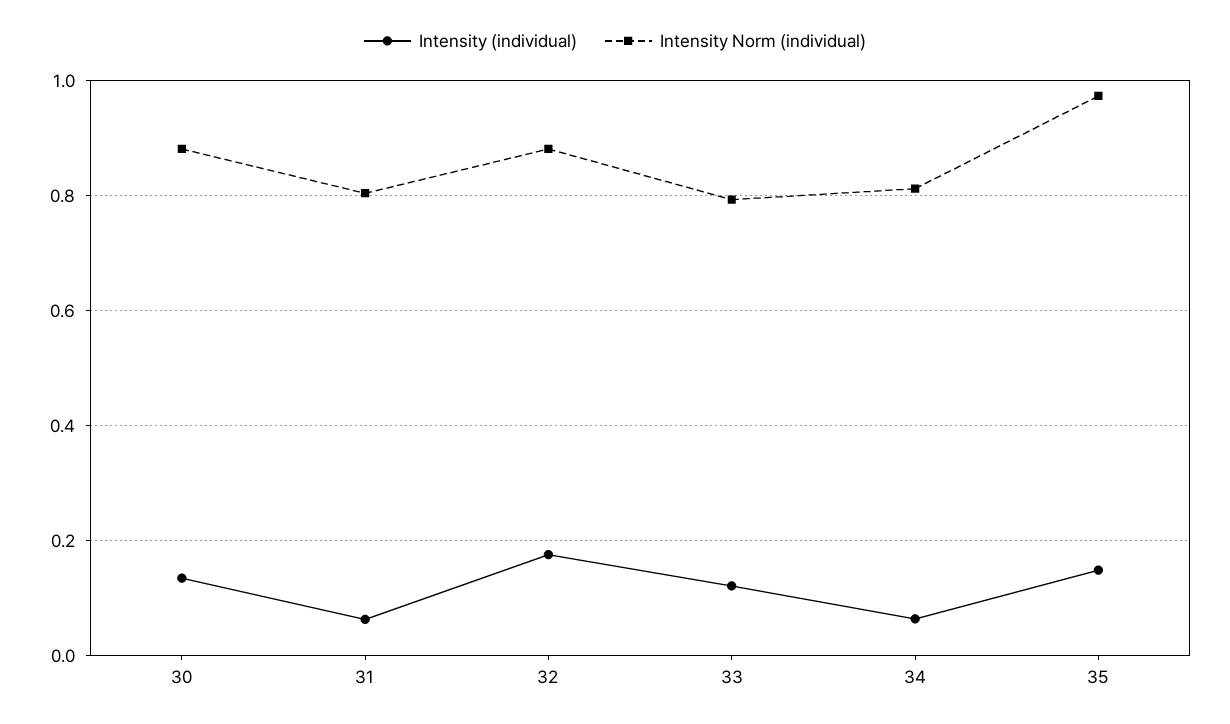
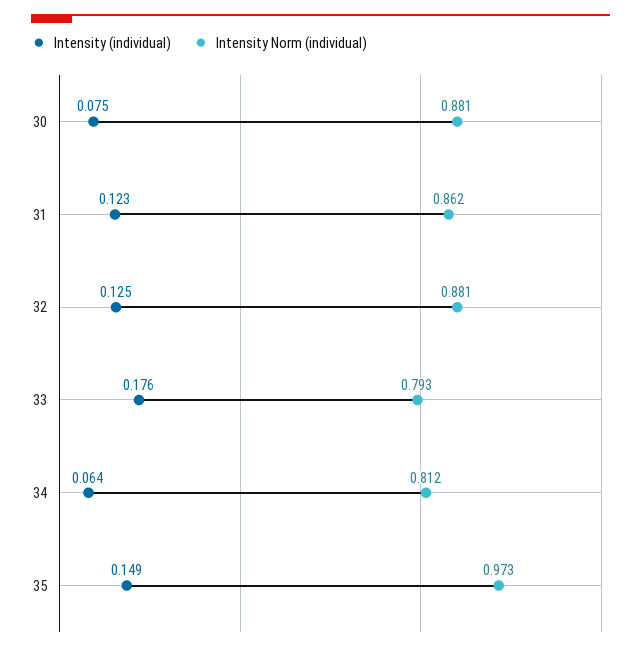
  {
    "Intensity (individual)": {
-     "30": 0.14,
+     "30": 0.075,
-     "31": 0.06,
+     "31": 0.123,
-     "32": 0.18,
+     "32": 0.125,
-     "33": 0.12,
+     "33": 0.176,
      "34": 0.064,
      "35": 0.149
    },
    "Intensity Norm (individual)": {
      "30": 0.881,
-     "31": 0.8,
+     "31": 0.862,
      "32": 0.881,
      "33": 0.793,
      "34": 0.812,
      "35": 0.973
    }
  }

